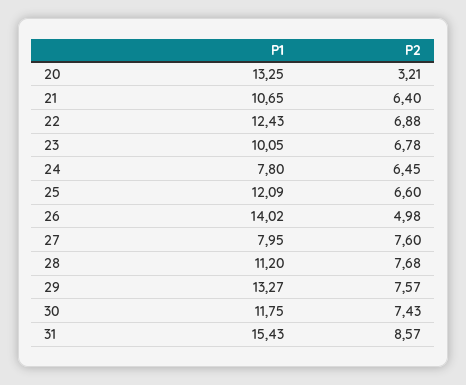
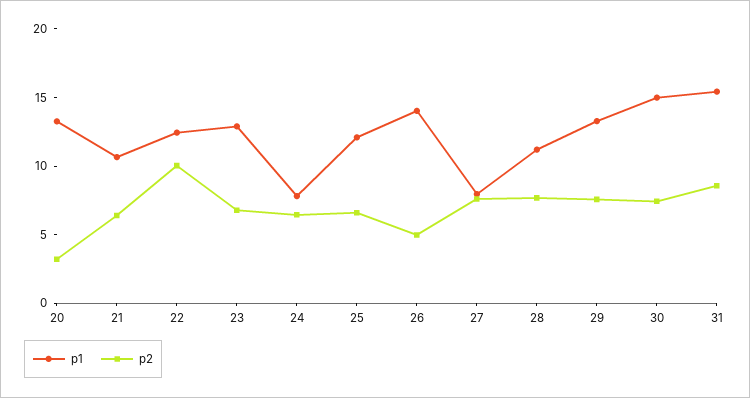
  {
    "P1": {
      "20": 13.25,
      "21": 10.65,
      "22": 12.43,
-     "23": 10.05,
+     "23": 13,
      "24": 7.8,
      "25": 12.09,
      "26": 14.02,
      "27": 7.95,
      "28": 11.2,
      "29": 13.27,
-     "30": 11.75,
+     "30": 15,
      "31": 15.43
    },
    "P2": {
      "20": 3.21,
      "21": 6.4,
-     "22": 6.88,
+     "22": 10,
      "23": 6.78,
      "24": 6.45,
      "25": 6.6,
      "26": 4.98,
      "27": 7.6,
      "28": 7.68,
      "29": 7.57,
      "30": 7.43,
      "31": 8.57
    }
  }

